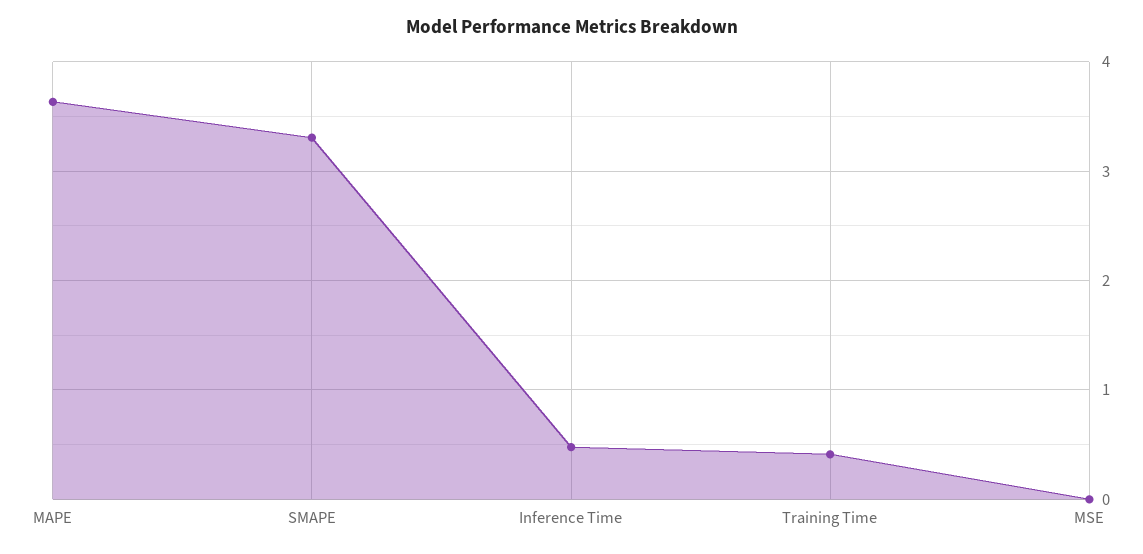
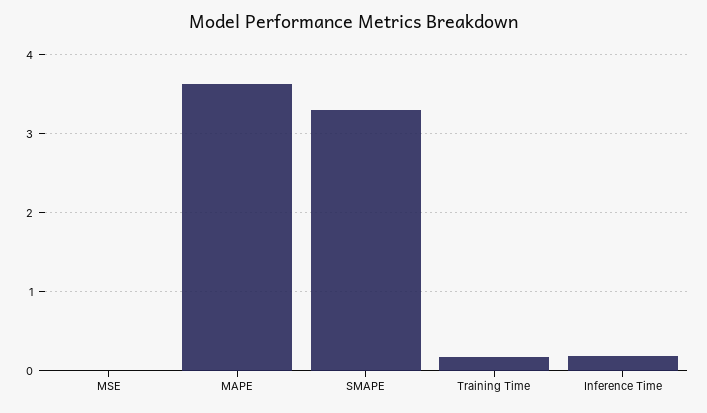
  {
    "MAPE": 3.6,
    "SMAPE": 3.3,
-   "Inference Time": 0.5,
+   "Inference Time": 0.2,
-   "Training Time": 0.4,
+   "Training Time": 0.2,
    "MSE": 0
  }

